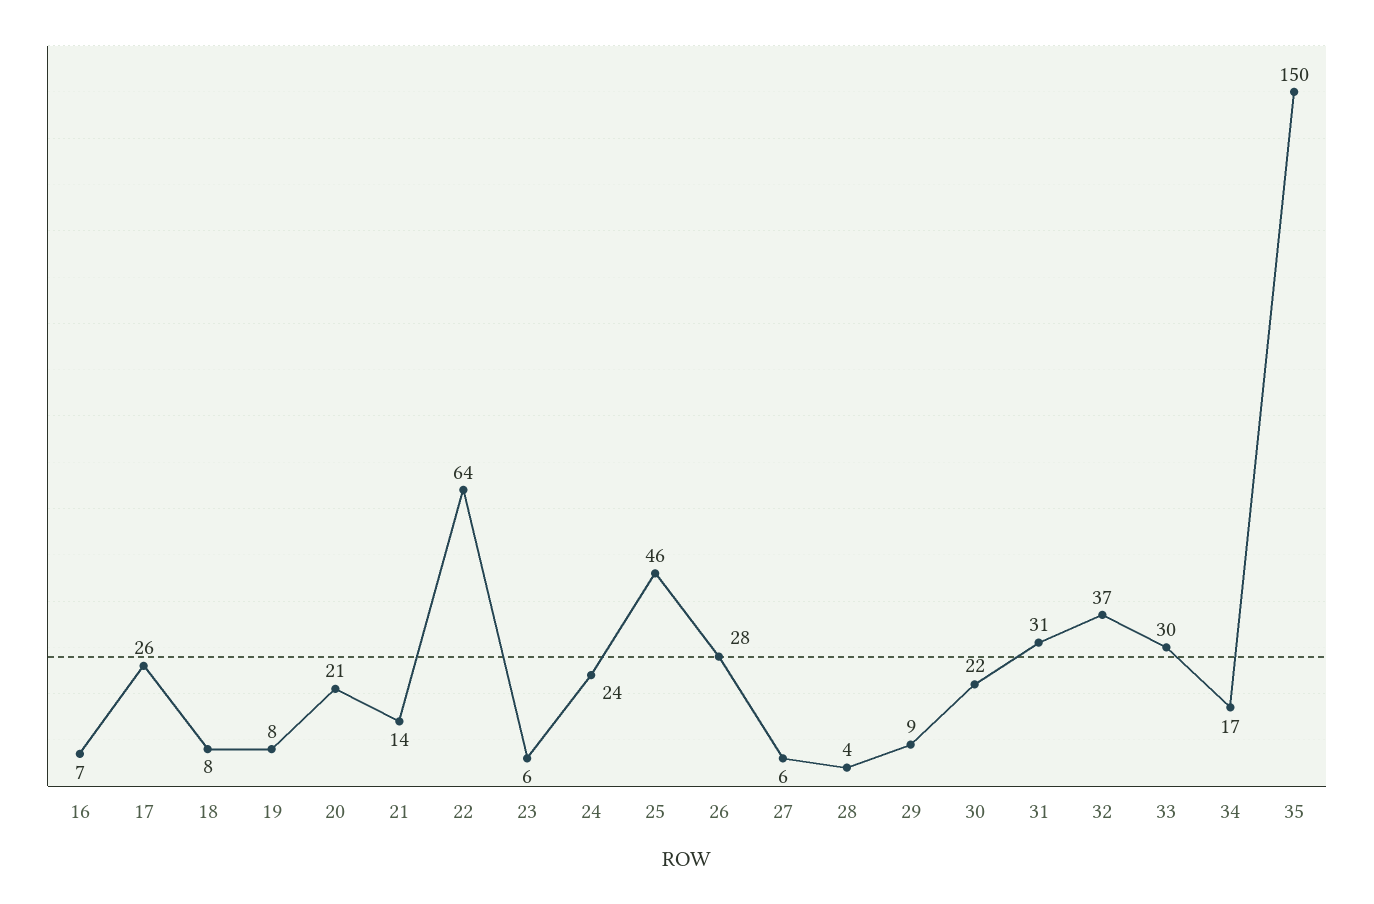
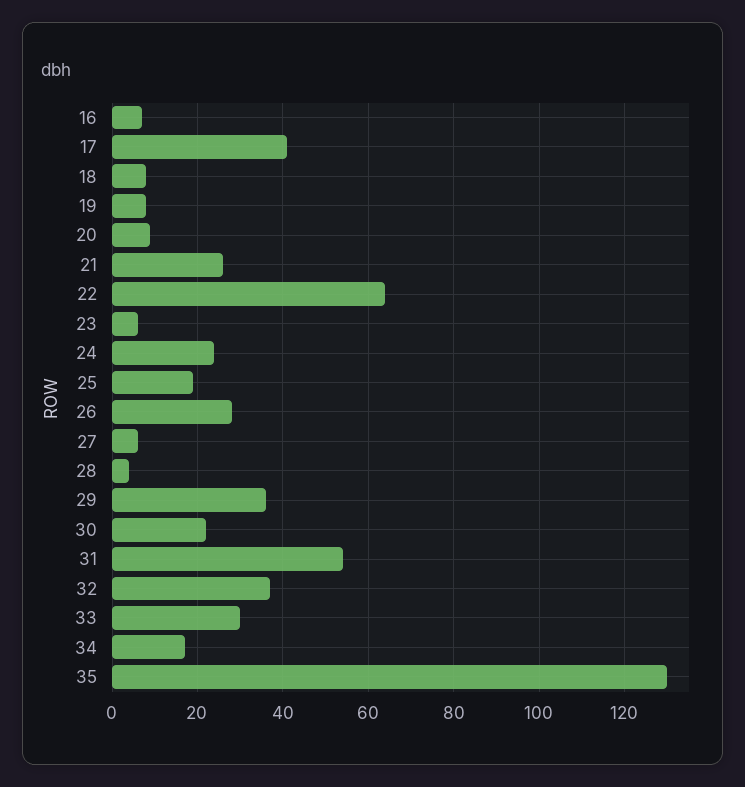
  {
    "16": 7,
-   "17": 26,
+   "17": 40,
    "18": 8,
    "19": 8,
-   "20": 21,
+   "20": 10,
-   "21": 14,
+   "21": 25,
    "22": 64,
    "23": 6,
    "24": 24,
-   "25": 46,
+   "25": 20,
    "26": 28,
    "27": 6,
    "28": 4,
-   "29": 9,
+   "29": 35,
    "30": 22,
-   "31": 31,
+   "31": 55,
    "32": 37,
    "33": 30,
    "34": 17,
-   "35": 150
+   "35": 130
  }

